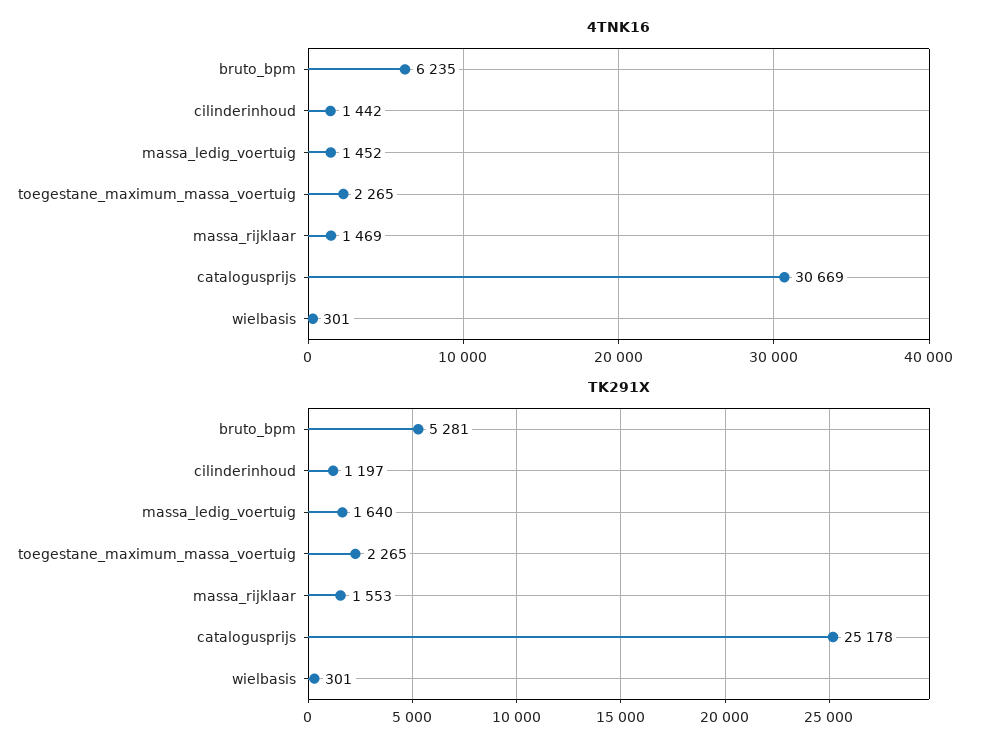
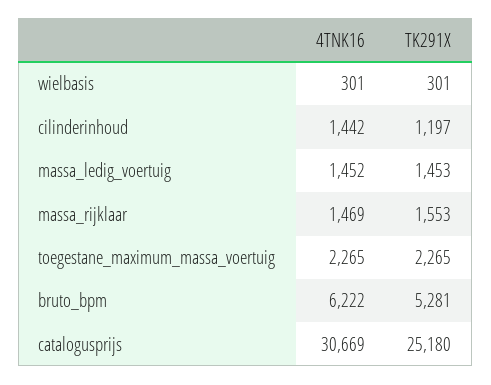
  {
    "4TNK16": {
-     "bruto_bpm": 6235,
+     "bruto_bpm": 6222,
      "cilinderinhoud": 1442,
      "massa_ledig_voertuig": 1452,
      "toegestane_maximum_massa_voertuig": 2265,
      "massa_rijklaar": 1469,
      "catalogusprijs": 30669,
      "wielbasis": 301
    },
    "TK291X": {
      "bruto_bpm": 5281,
      "cilinderinhoud": 1197,
-     "massa_ledig_voertuig": 1640,
+     "massa_ledig_voertuig": 1453,
      "toegestane_maximum_massa_voertuig": 2265,
      "massa_rijklaar": 1553,
-     "catalogusprijs": 25178,
+     "catalogusprijs": 25180,
      "wielbasis": 301
    }
  }

